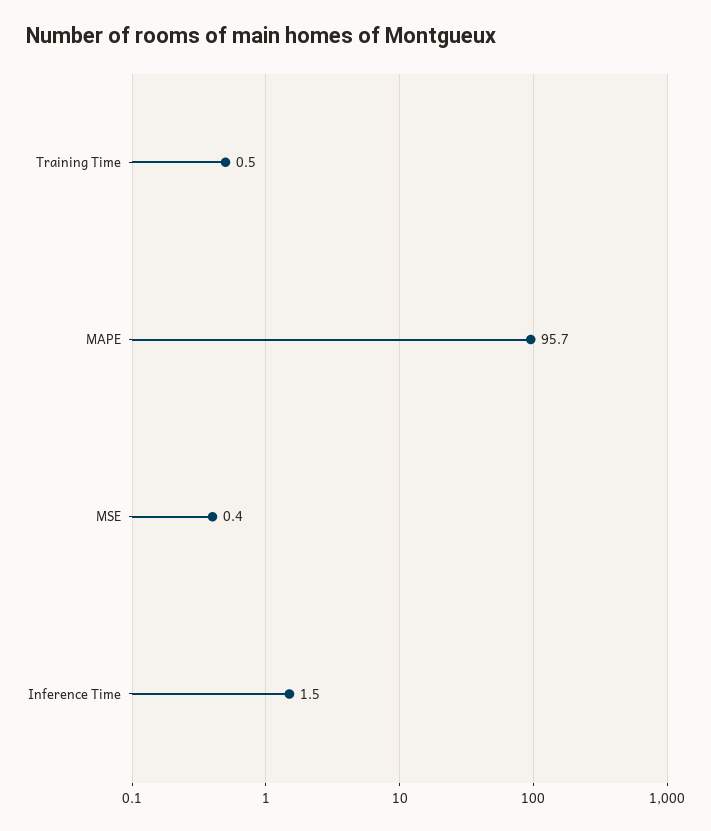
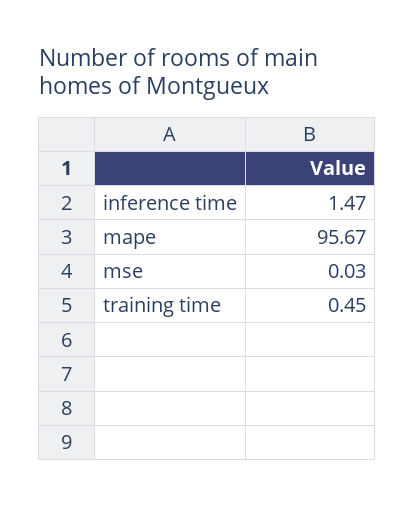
  {
    "Training Time": 0.45,
    "MAPE": 95.67,
-   "MSE": 0.4,
+   "MSE": 0.03,
    "Inference Time": 1.47
  }

